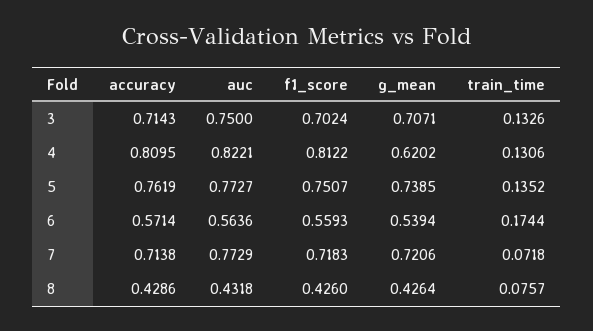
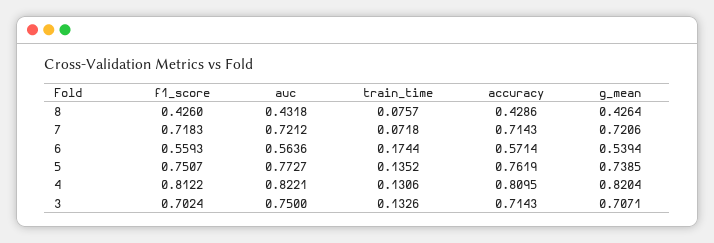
  {
    "accuracy": {
      "3": 0.7143,
      "4": 0.8095,
      "5": 0.7619,
      "6": 0.5714,
-     "7": 0.7138,
+     "7": 0.7143,
      "8": 0.4286
    },
    "auc": {
      "3": 0.75,
      "4": 0.8221,
      "5": 0.7727,
      "6": 0.5636,
-     "7": 0.7729,
+     "7": 0.7212,
      "8": 0.4318
    },
    "f1_score": {
      "3": 0.7024,
      "4": 0.8122,
      "5": 0.7507,
      "6": 0.5593,
      "7": 0.7183,
      "8": 0.426
    },
    "g_mean": {
      "3": 0.7071,
-     "4": 0.6202,
+     "4": 0.8204,
      "5": 0.7385,
      "6": 0.5394,
      "7": 0.7206,
      "8": 0.4264
    },
    "train_time": {
      "3": 0.1326,
      "4": 0.1306,
      "5": 0.1352,
      "6": 0.1744,
      "7": 0.0718,
      "8": 0.0757
    }
  }

